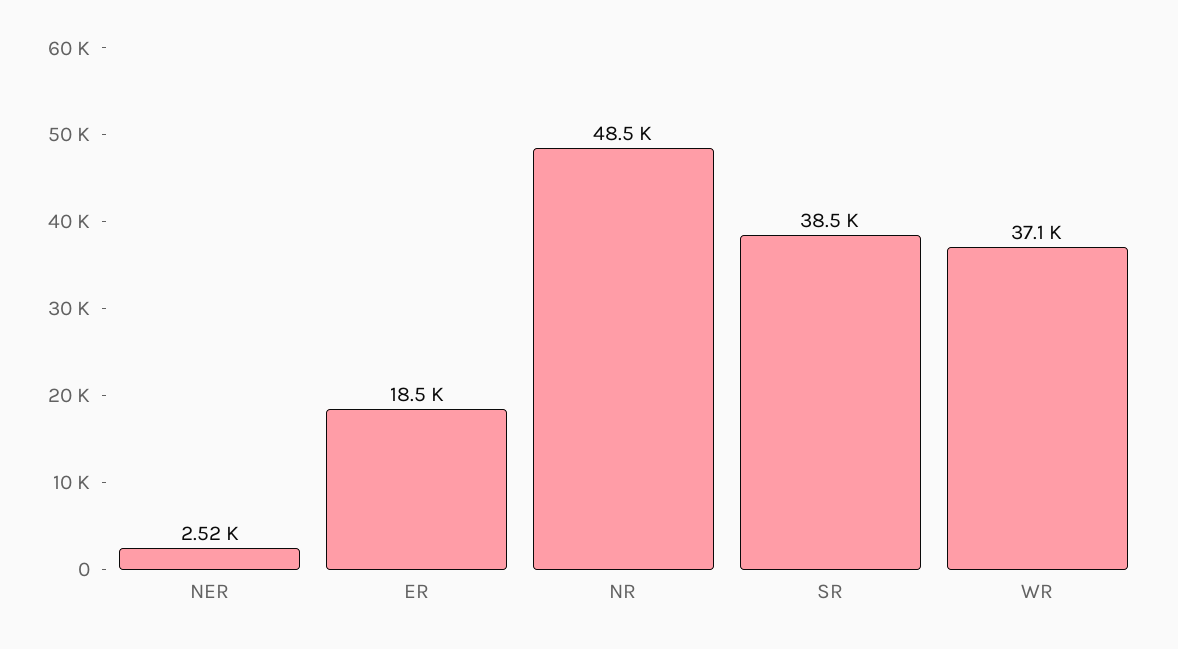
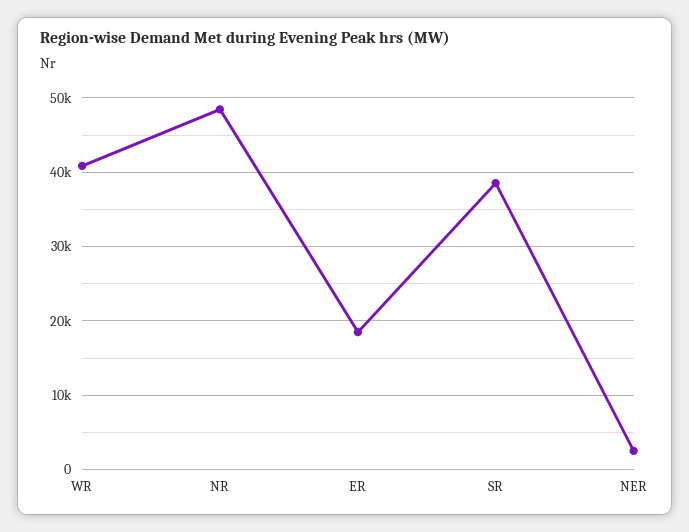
  {
    "NER": 2520,
    "ER": 18500,
    "NR": 48500,
    "SR": 38500,
-   "WR": 37100
+   "WR": 41000
  }

